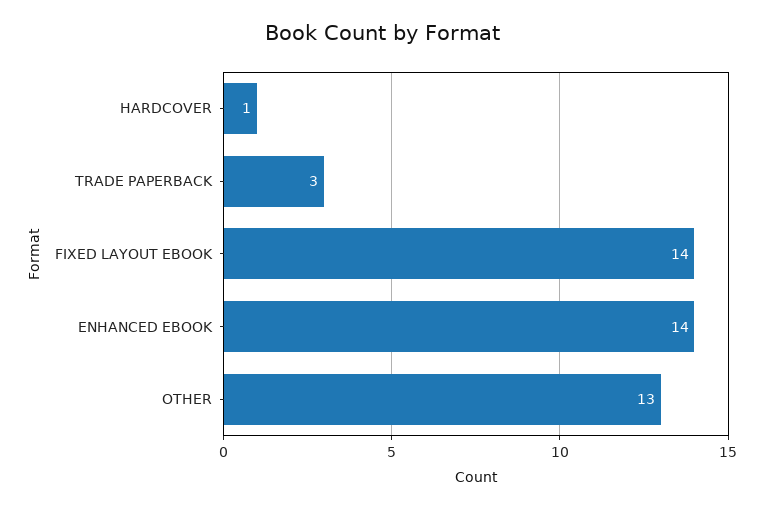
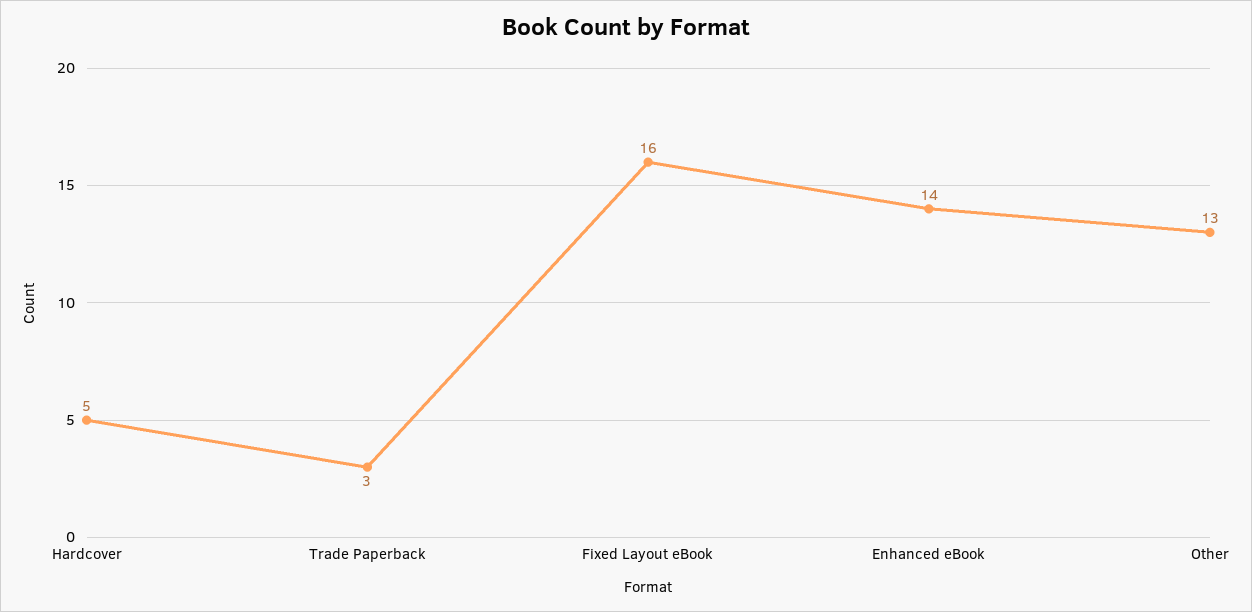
  {
-   "HARDCOVER": 1,
+   "HARDCOVER": 5,
    "TRADE PAPERBACK": 3,
-   "FIXED LAYOUT EBOOK": 14,
+   "FIXED LAYOUT EBOOK": 16,
    "ENHANCED EBOOK": 14,
    "OTHER": 13
  }

